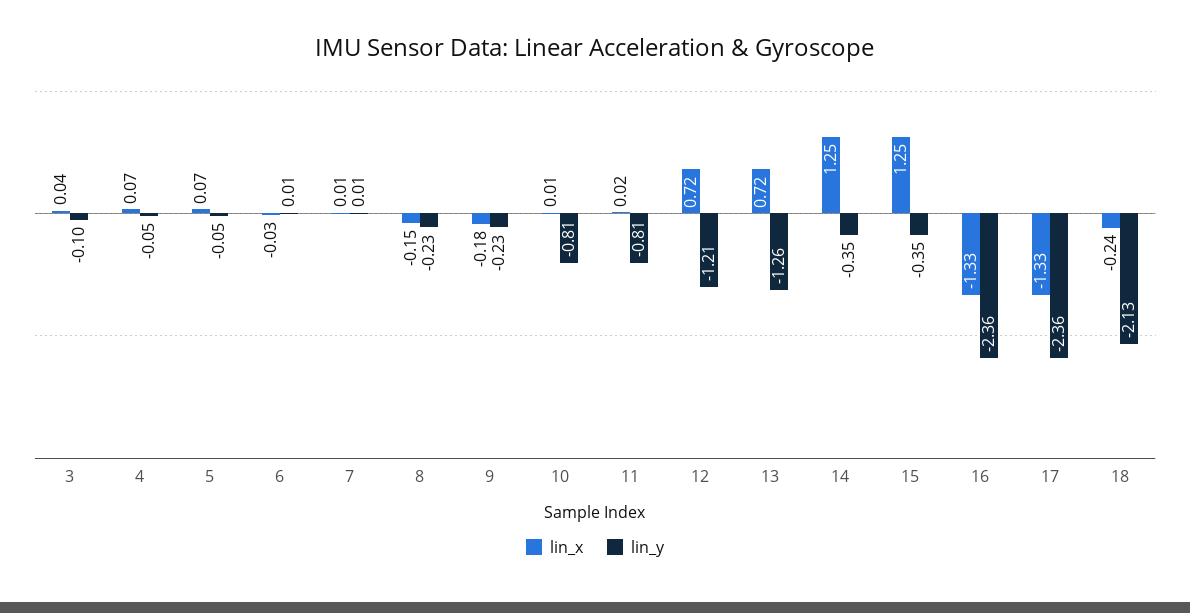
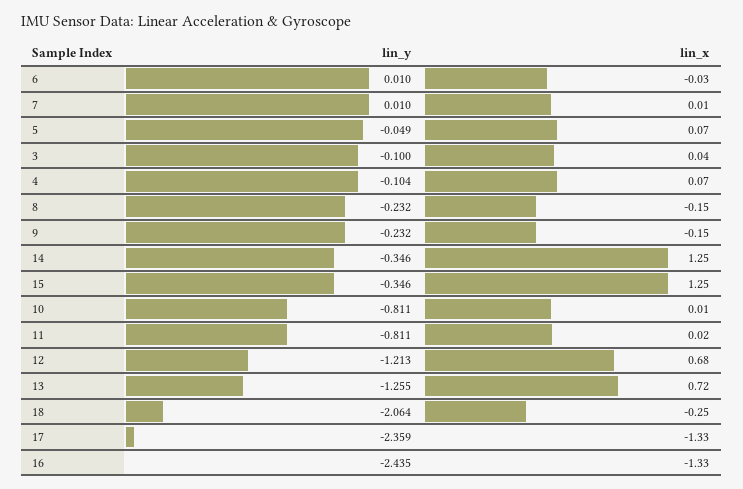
  {
    "lin_x": {
      "3": 0.04,
      "4": 0.07,
      "5": 0.07,
      "6": -0.03,
      "7": 0.01,
      "8": -0.15,
-     "9": -0.18,
+     "9": -0.15,
      "10": 0.01,
      "11": 0.02,
-     "12": 0.72,
+     "12": 0.68,
      "13": 0.72,
      "14": 1.25,
      "15": 1.25,
      "16": -1.33,
      "17": -1.33,
-     "18": -0.24
+     "18": -0.25
    },
    "lin_y": {
      "3": -0.1,
-     "4": -0.05,
+     "4": -0.104,
      "5": -0.049,
      "6": 0.01,
      "7": 0.01,
      "8": -0.232,
      "9": -0.232,
      "10": -0.811,
      "11": -0.811,
      "12": -1.213,
      "13": -1.255,
      "14": -0.346,
      "15": -0.346,
-     "16": -2.36,
+     "16": -2.435,
      "17": -2.359,
-     "18": -2.13
+     "18": -2.064
    }
  }

